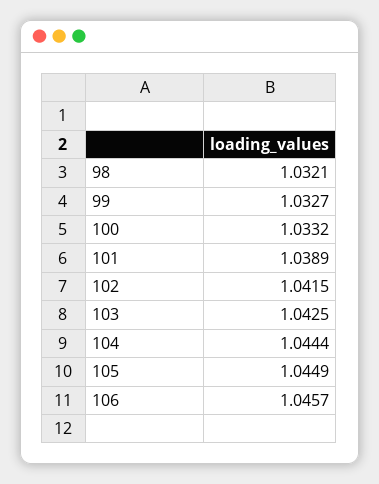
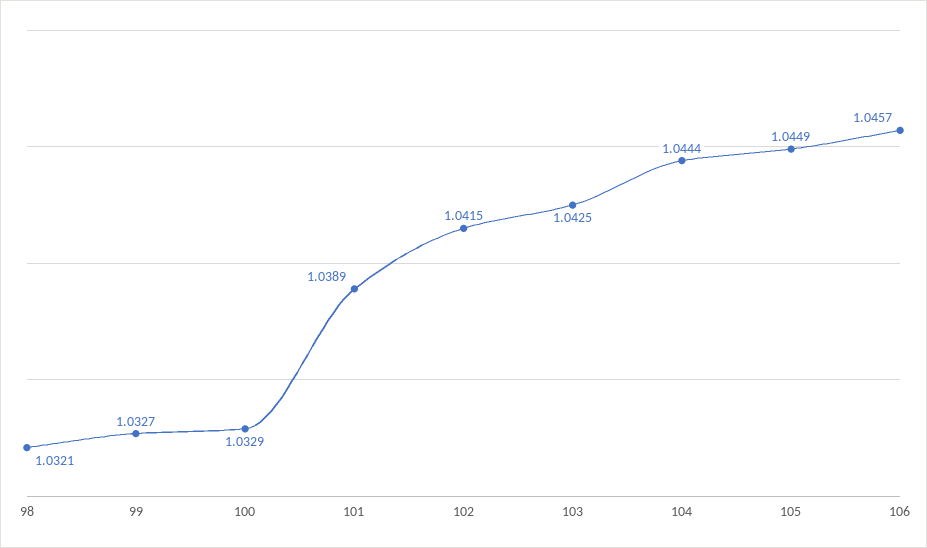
  {
    "98": 1.0321,
    "99": 1.0327,
-   "100": 1.0332,
+   "100": 1.0329,
    "101": 1.0389,
    "102": 1.0415,
    "103": 1.0425,
    "104": 1.0444,
    "105": 1.0449,
    "106": 1.0457
  }

